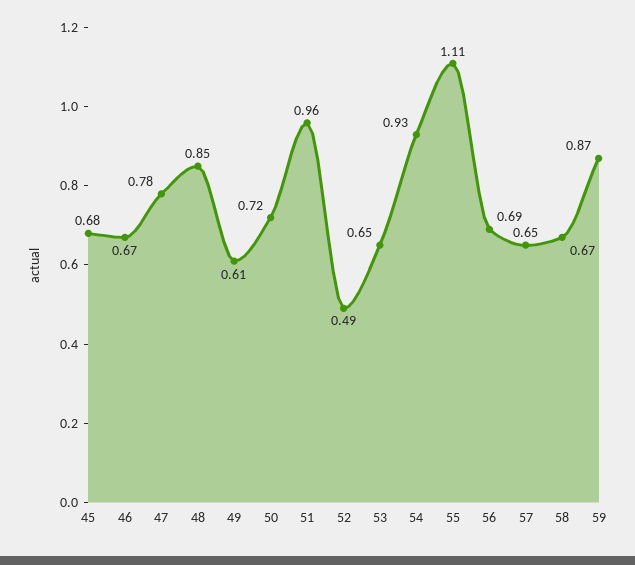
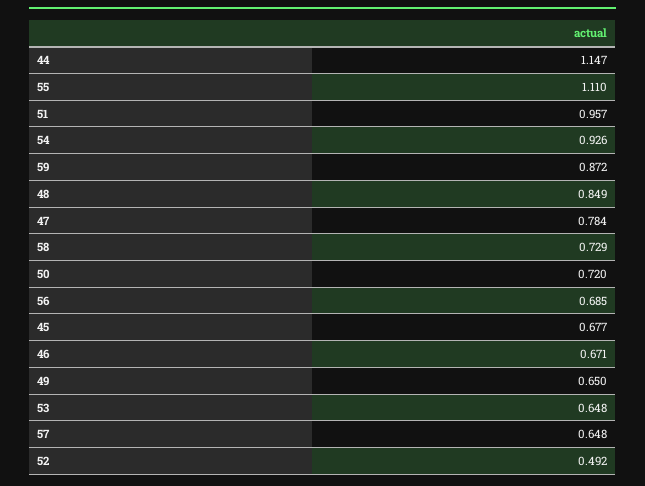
  {
    "45": 0.677,
    "46": 0.671,
    "47": 0.784,
    "48": 0.849,
-   "49": 0.61,
+   "49": 0.65,
    "50": 0.72,
    "51": 0.957,
    "52": 0.492,
    "53": 0.648,
    "54": 0.926,
    "55": 1.11,
    "56": 0.685,
    "57": 0.648,
-   "58": 0.67,
+   "58": 0.729,
-   "59": 0.872
+   "59": 0.872,
+   "44": 1.147
  }

